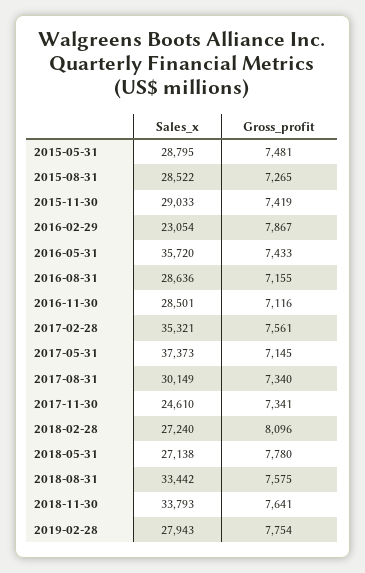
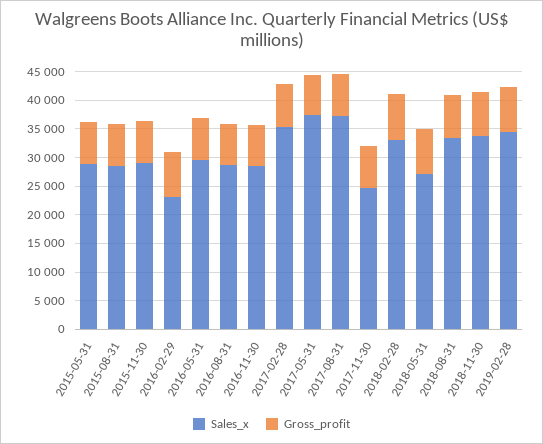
  {
    "Sales_x": {
      "2015-05-31": 28795,
      "2015-08-31": 28522,
      "2015-11-30": 29033,
      "2016-02-29": 23054,
-     "2016-05-31": 35720,
+     "2016-05-31": 30000,
      "2016-08-31": 28636,
      "2016-11-30": 28501,
      "2017-02-28": 35321,
      "2017-05-31": 37373,
-     "2017-08-31": 30149,
+     "2017-08-31": 37500,
      "2017-11-30": 24610,
-     "2018-02-28": 27240,
+     "2018-02-28": 32500,
      "2018-05-31": 27138,
      "2018-08-31": 33442,
      "2018-11-30": 33793,
-     "2019-02-28": 27943
+     "2019-02-28": 35000
    },
    "Gross_profit": {
      "2015-05-31": 7481,
      "2015-08-31": 7265,
      "2015-11-30": 7419,
      "2016-02-29": 7867,
      "2016-05-31": 7433,
      "2016-08-31": 7155,
      "2016-11-30": 7116,
      "2017-02-28": 7561,
      "2017-05-31": 7145,
      "2017-08-31": 7340,
      "2017-11-30": 7341,
      "2018-02-28": 8096,
      "2018-05-31": 7780,
      "2018-08-31": 7575,
      "2018-11-30": 7641,
      "2019-02-28": 7754
    }
  }

